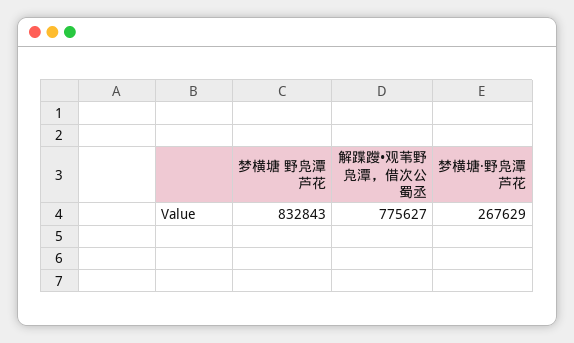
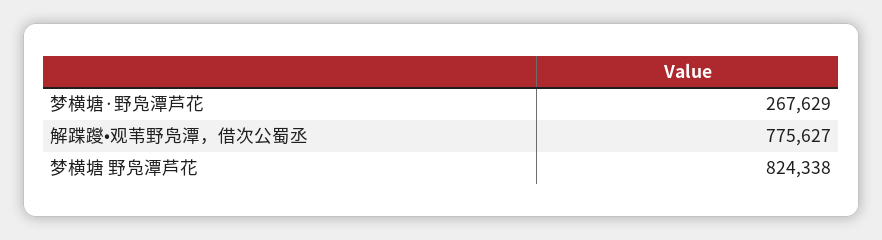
  {
-   "梦横塘 野凫潭芦花": 832843,
+   "梦横塘 野凫潭芦花": 824338,
    "解蹀躞•观苇野凫潭，借次公蜀丞": 775627,
    "梦横塘·野凫潭芦花": 267629
  }

